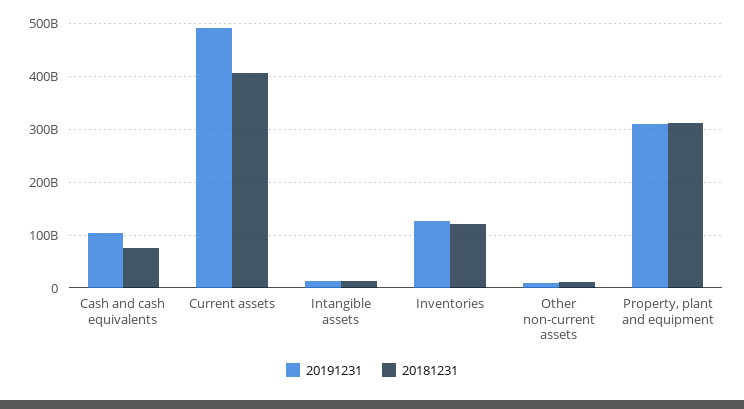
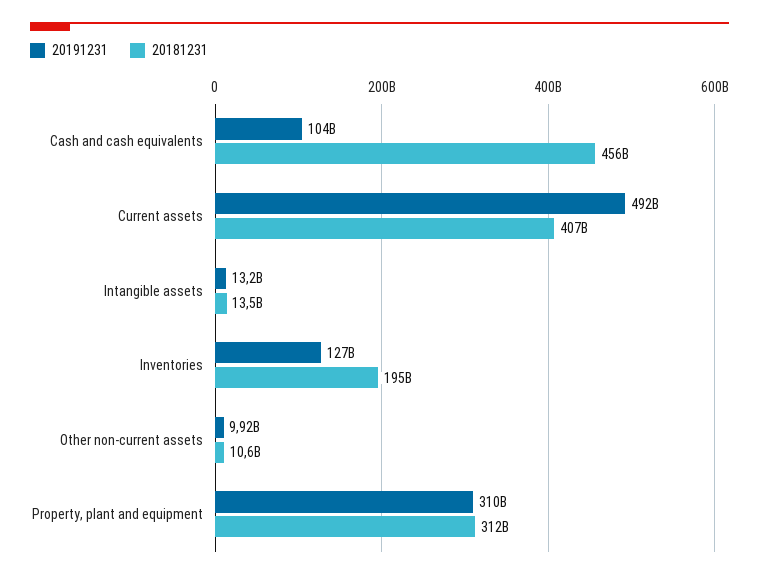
  {
    "20191231": {
      "Cash and cash equivalents": 104000000000,
      "Current assets": 492000000000,
      "Intangible assets": 13200000000,
      "Inventories": 127000000000,
      "Other non-current assets": 9920000000,
      "Property, plant and equipment": 310000000000
    },
    "20181231": {
-     "Cash and cash equivalents": 80000000000,
+     "Cash and cash equivalents": 456000000000,
      "Current assets": 407000000000,
      "Intangible assets": 13500000000,
-     "Inventories": 120000000000,
+     "Inventories": 195000000000,
      "Other non-current assets": 10600000000,
      "Property, plant and equipment": 312000000000
    }
  }

